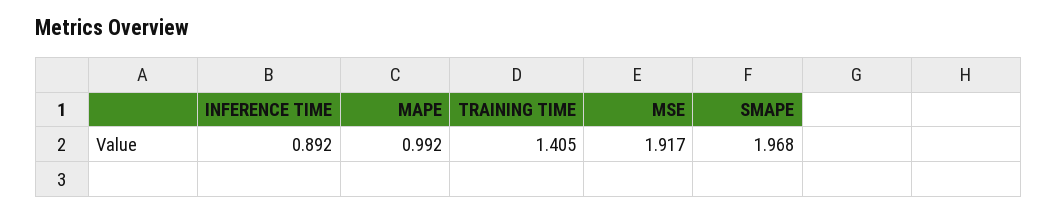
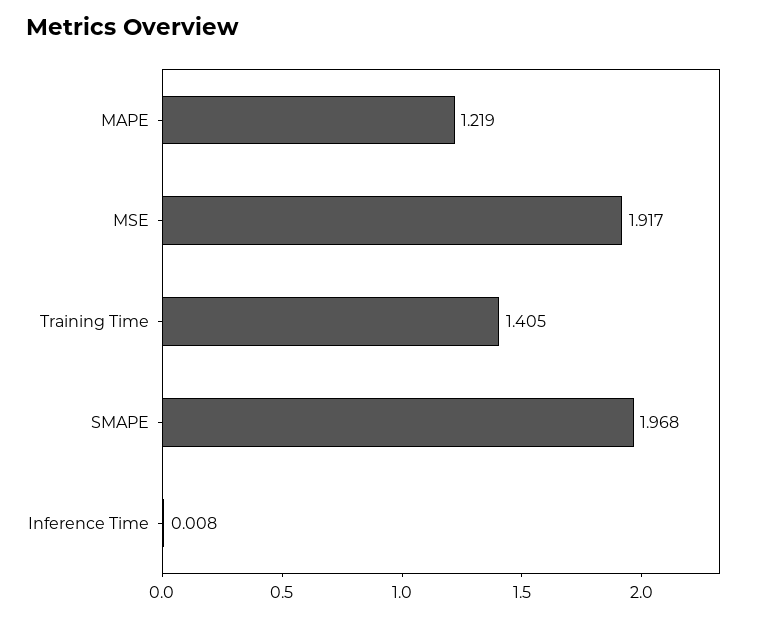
  {
-   "INFERENCE TIME": 0.892,
+   "INFERENCE TIME": 0.008,
-   "MAPE": 0.992,
+   "MAPE": 1.219,
    "TRAINING TIME": 1.405,
    "MSE": 1.917,
    "SMAPE": 1.968
  }

